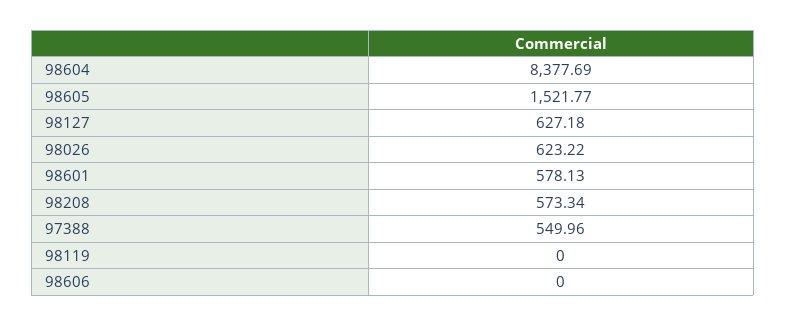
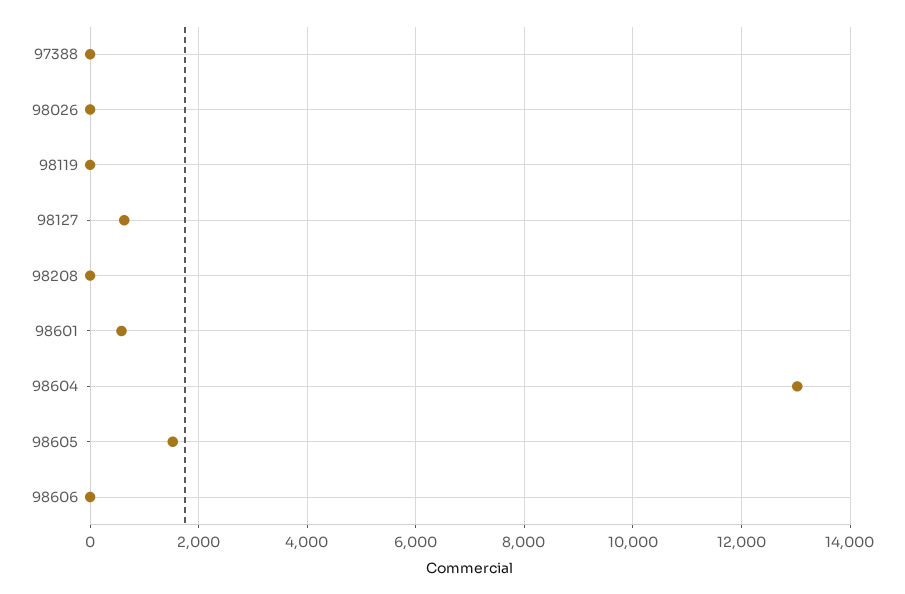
  {
-   "98604": 8377.69,
+   "98604": 13000,
    "98605": 1521.77,
    "98127": 627.18,
-   "98026": 623.22,
+   "98026": 0,
    "98601": 578.13,
-   "98208": 573.34,
+   "98208": 0,
-   "97388": 549.96,
+   "97388": 0,
    "98119": 0,
    "98606": 0
  }

